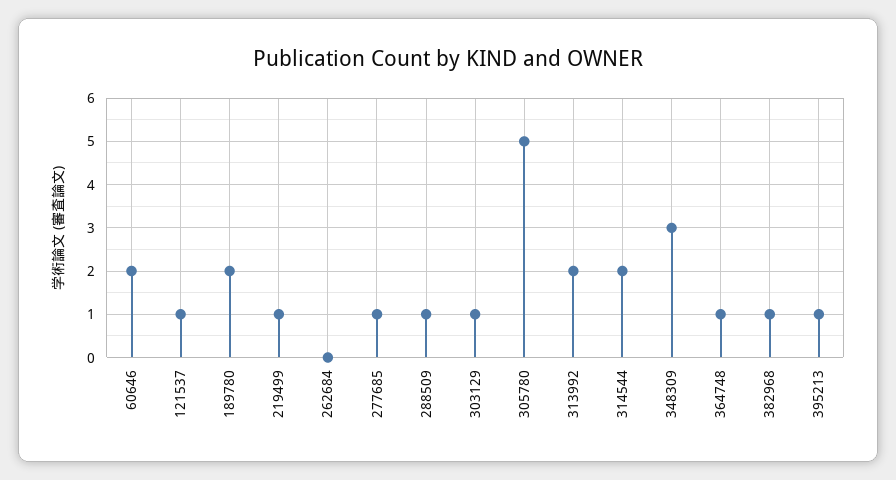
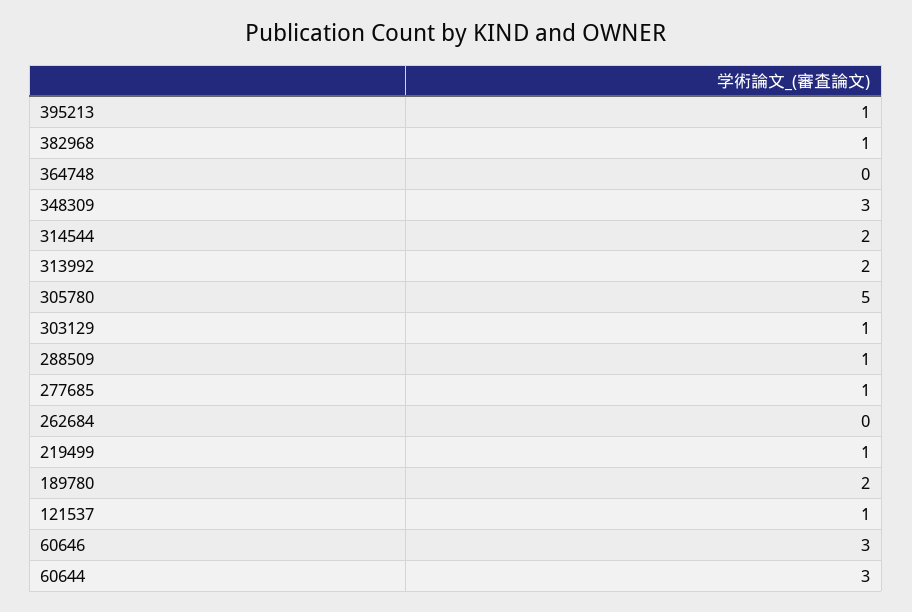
  {
-   "60646": 2,
+   "60646": 3,
    "121537": 1,
    "189780": 2,
    "219499": 1,
    "262684": 0,
    "277685": 1,
    "288509": 1,
    "303129": 1,
    "305780": 5,
    "313992": 2,
    "314544": 2,
    "348309": 3,
-   "364748": 1,
+   "364748": 0,
    "382968": 1,
-   "395213": 1
+   "395213": 1,
+   "60644": 3
  }

